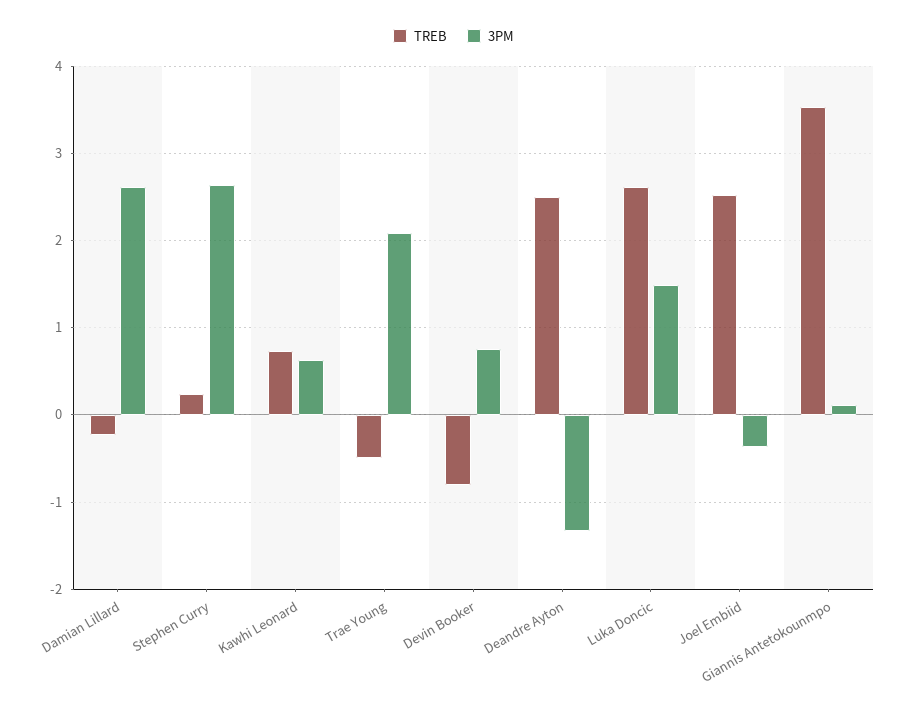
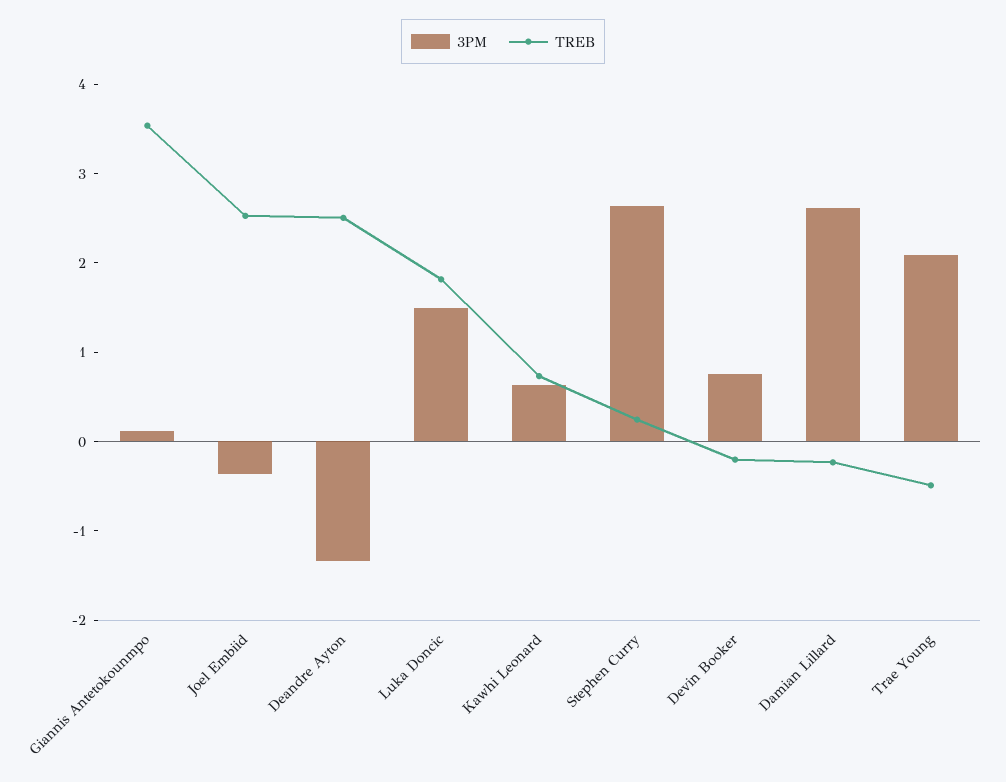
  {
    "TREB": {
      "Damian Lillard": -0.2,
      "Stephen Curry": 0.2,
      "Kawhi Leonard": 0.7,
      "Trae Young": -0.5,
-     "Devin Booker": -0.8,
+     "Devin Booker": -0.2,
      "Deandre Ayton": 2.5,
-     "Luka Doncic": 2.6,
+     "Luka Doncic": 1.8,
      "Joel Embiid": 2.5,
      "Giannis Antetokounmpo": 3.5
    },
    "3PM": {
      "Damian Lillard": 2.6,
      "Stephen Curry": 2.6,
      "Kawhi Leonard": 0.6,
      "Trae Young": 2.1,
      "Devin Booker": 0.8,
      "Deandre Ayton": -1.3,
      "Luka Doncic": 1.5,
      "Joel Embiid": -0.4,
      "Giannis Antetokounmpo": 0.1
    }
  }

